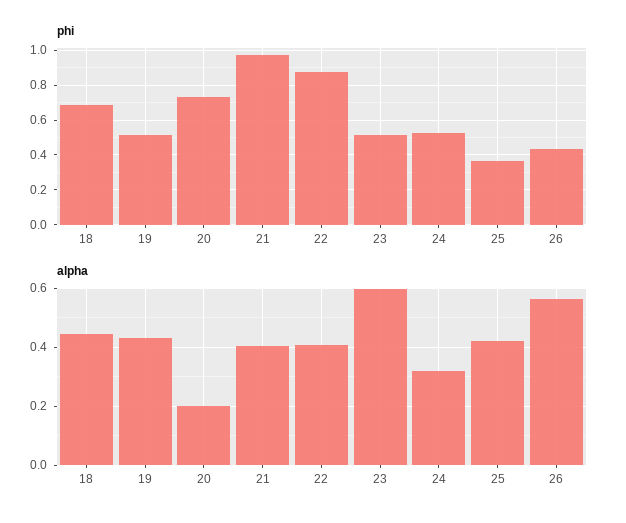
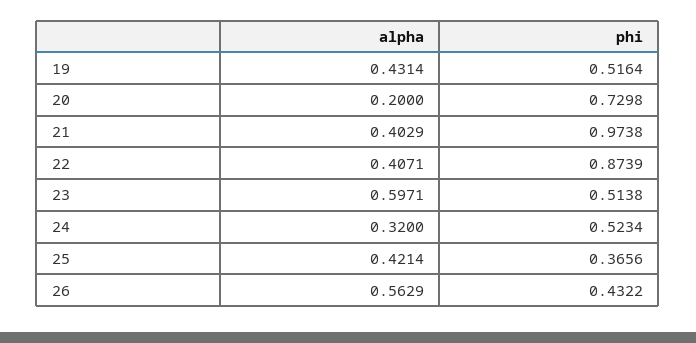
  {
    "phi": {
-     "18": 0.7,
      "19": 0.5164,
      "20": 0.7298,
      "21": 0.9738,
      "22": 0.8739,
      "23": 0.5138,
      "24": 0.5234,
      "25": 0.3656,
      "26": 0.4322
    },
    "alpha": {
-     "18": 0.45,
      "19": 0.4314,
      "20": 0.2,
      "21": 0.4029,
      "22": 0.4071,
      "23": 0.5971,
      "24": 0.32,
      "25": 0.4214,
      "26": 0.5629
    }
  }

